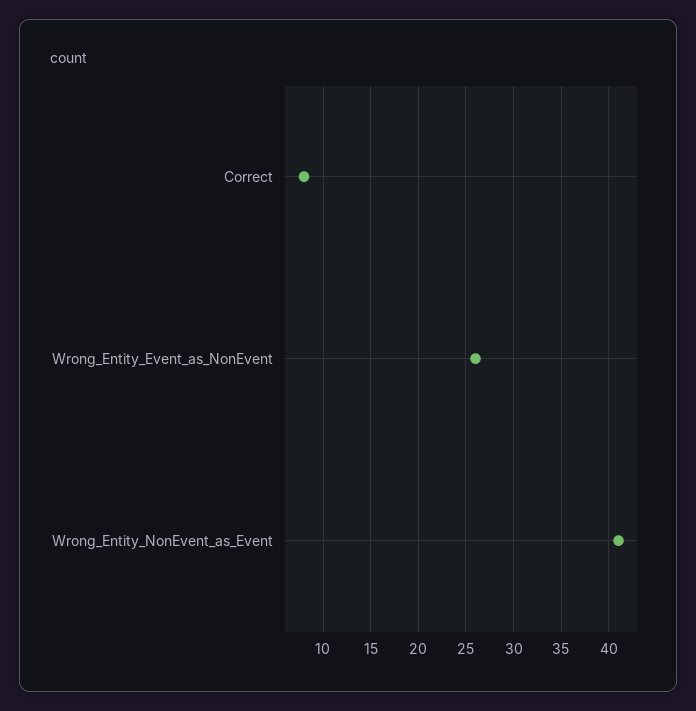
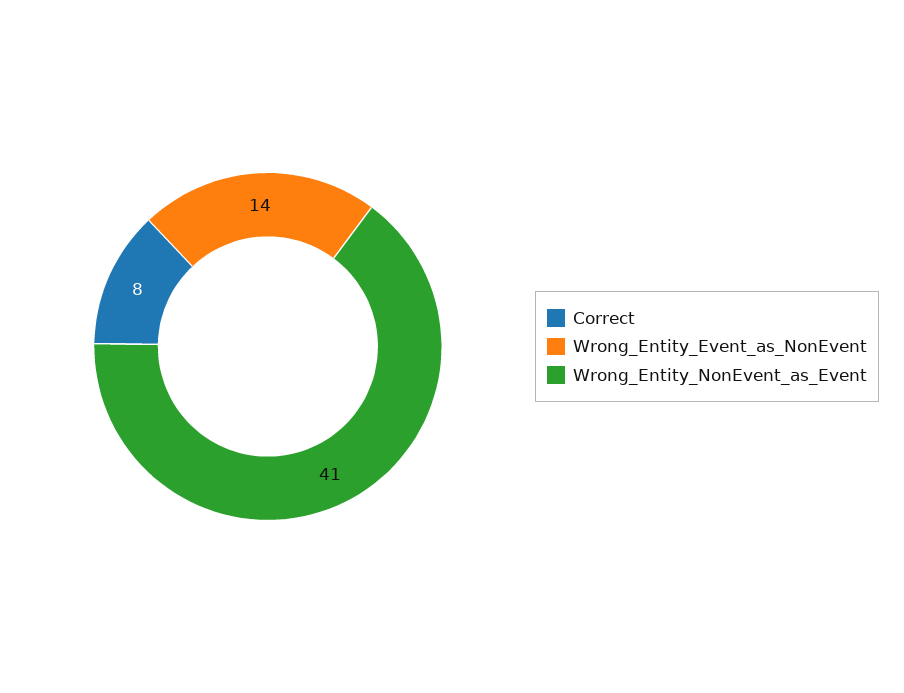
  {
    "Correct": 8,
-   "Wrong_Entity_Event_as_NonEvent": 26,
+   "Wrong_Entity_Event_as_NonEvent": 14,
    "Wrong_Entity_NonEvent_as_Event": 41
  }

